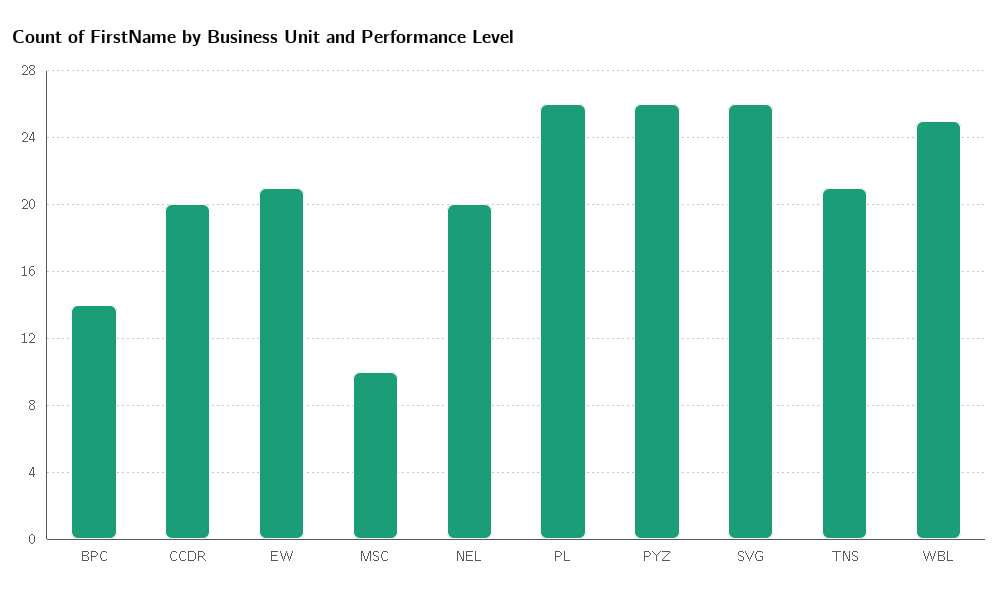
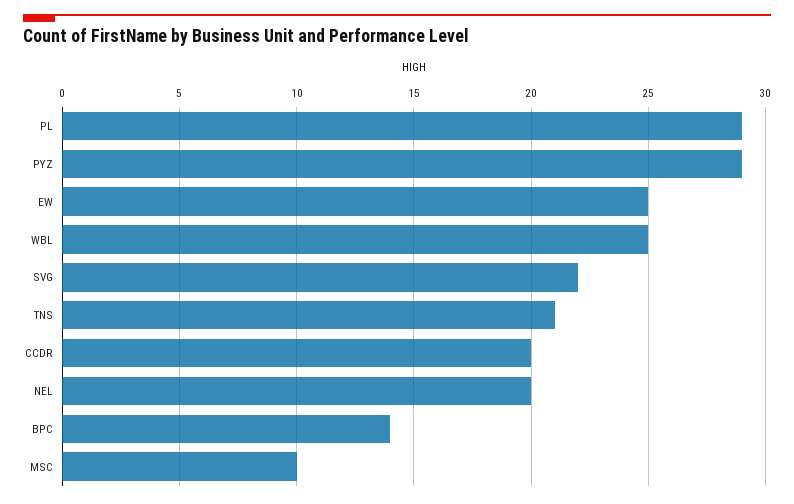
  {
    "BPC": 14,
    "CCDR": 20,
-   "EW": 21,
+   "EW": 25,
    "MSC": 10,
    "NEL": 20,
-   "PL": 26,
+   "PL": 29,
-   "PYZ": 26,
+   "PYZ": 29,
-   "SVG": 26,
+   "SVG": 22,
    "TNS": 21,
    "WBL": 25
  }

